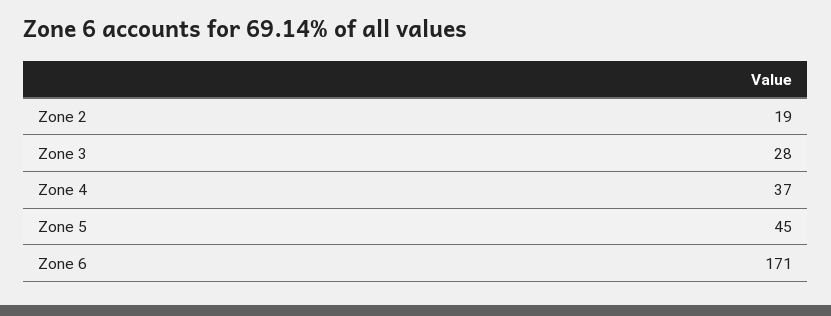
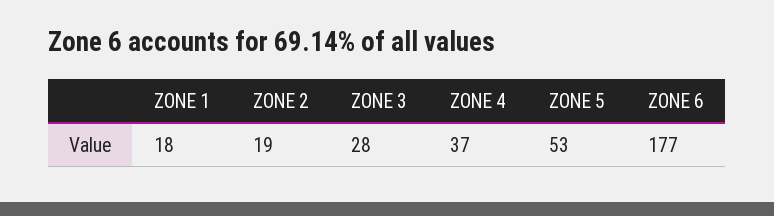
  {
    "Zone 2": 19,
    "Zone 3": 28,
    "Zone 4": 37,
-   "Zone 5": 45,
+   "Zone 5": 53,
-   "Zone 6": 171
+   "Zone 6": 177,
+   "ZONE 1": 18
  }

